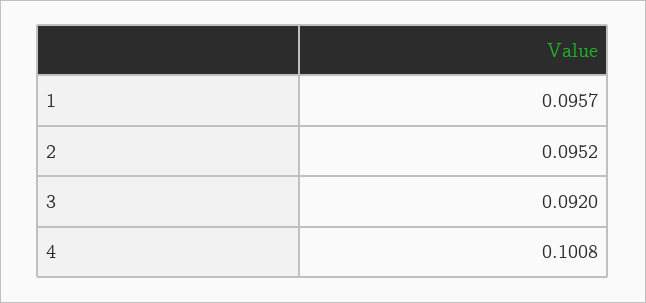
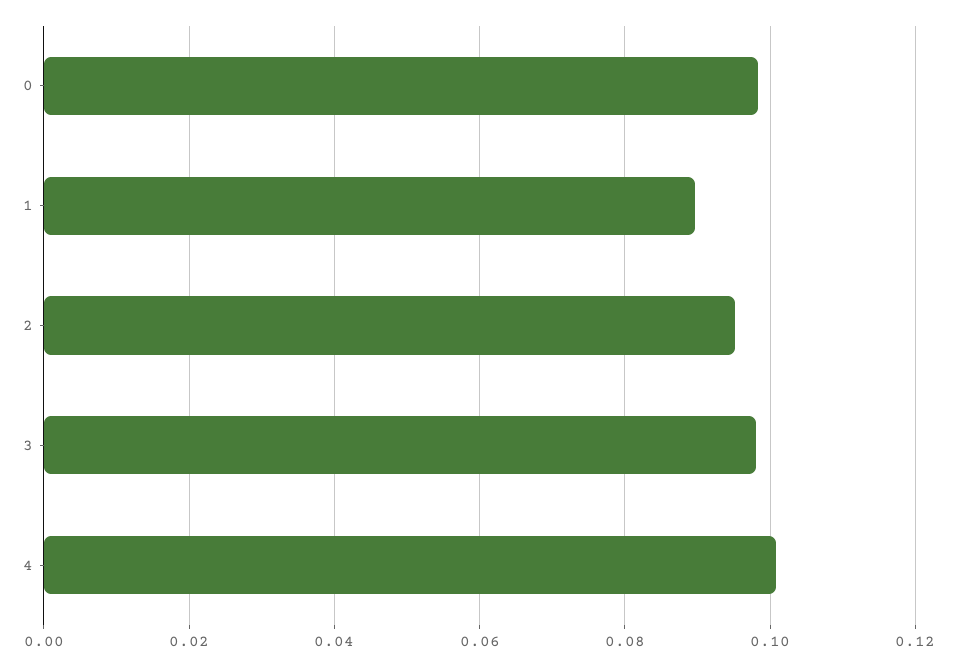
  {
-   "1": 0.0957,
+   "1": 0.09,
    "2": 0.0952,
-   "3": 0.092,
+   "3": 0.098,
-   "4": 0.1008
+   "4": 0.1008,
+   "0": 0.098
  }

